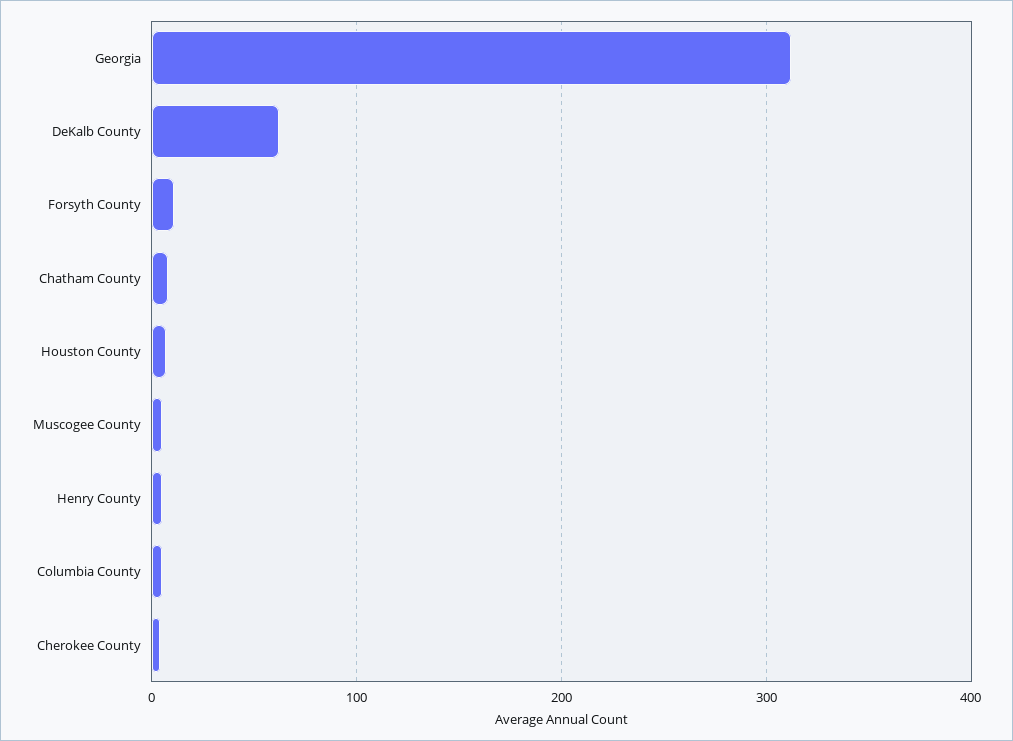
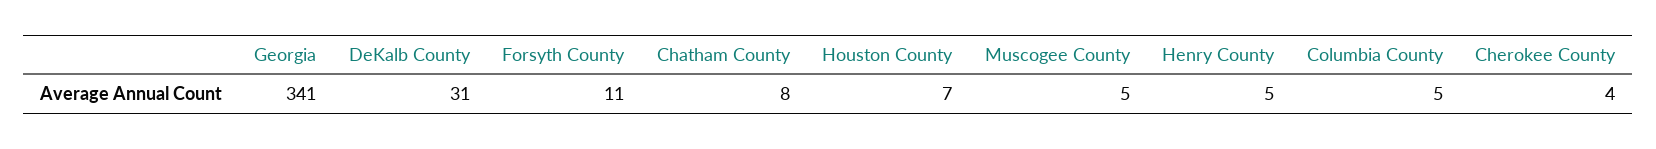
  {
-   "Georgia": 310,
+   "Georgia": 341,
-   "DeKalb County": 60,
+   "DeKalb County": 31,
    "Forsyth County": 11,
    "Chatham County": 8,
    "Houston County": 7,
    "Muscogee County": 5,
    "Henry County": 5,
    "Columbia County": 5,
    "Cherokee County": 4
  }

